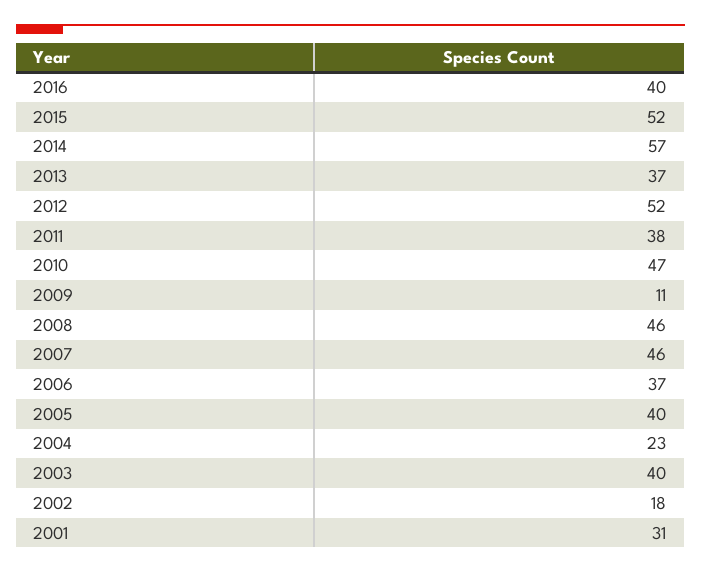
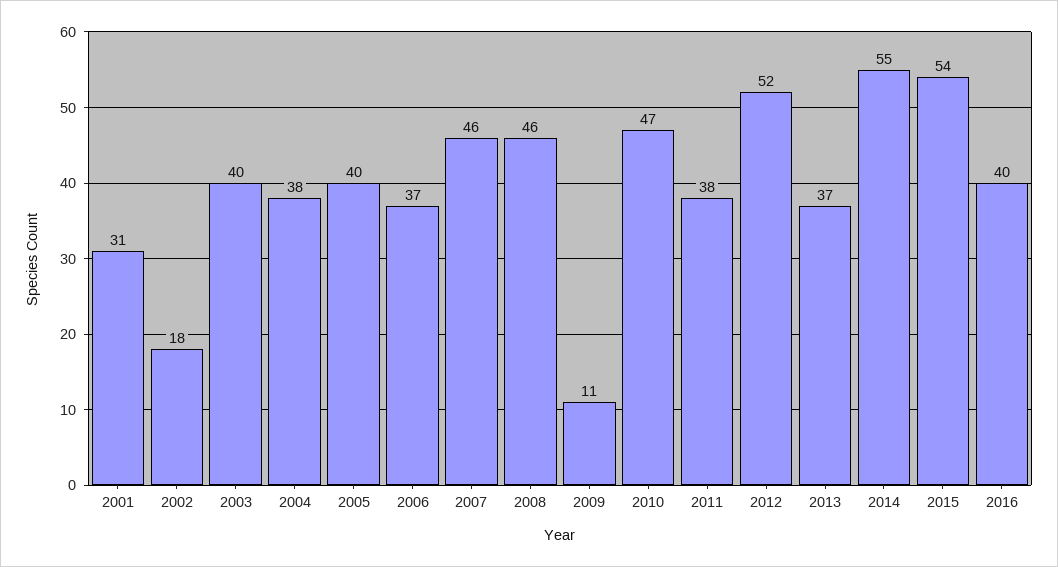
  {
    "2016": 40,
-   "2015": 52,
+   "2015": 54,
-   "2014": 57,
+   "2014": 55,
    "2013": 37,
    "2012": 52,
    "2011": 38,
    "2010": 47,
    "2009": 11,
    "2008": 46,
    "2007": 46,
    "2006": 37,
    "2005": 40,
-   "2004": 23,
+   "2004": 38,
    "2003": 40,
    "2002": 18,
    "2001": 31
  }

